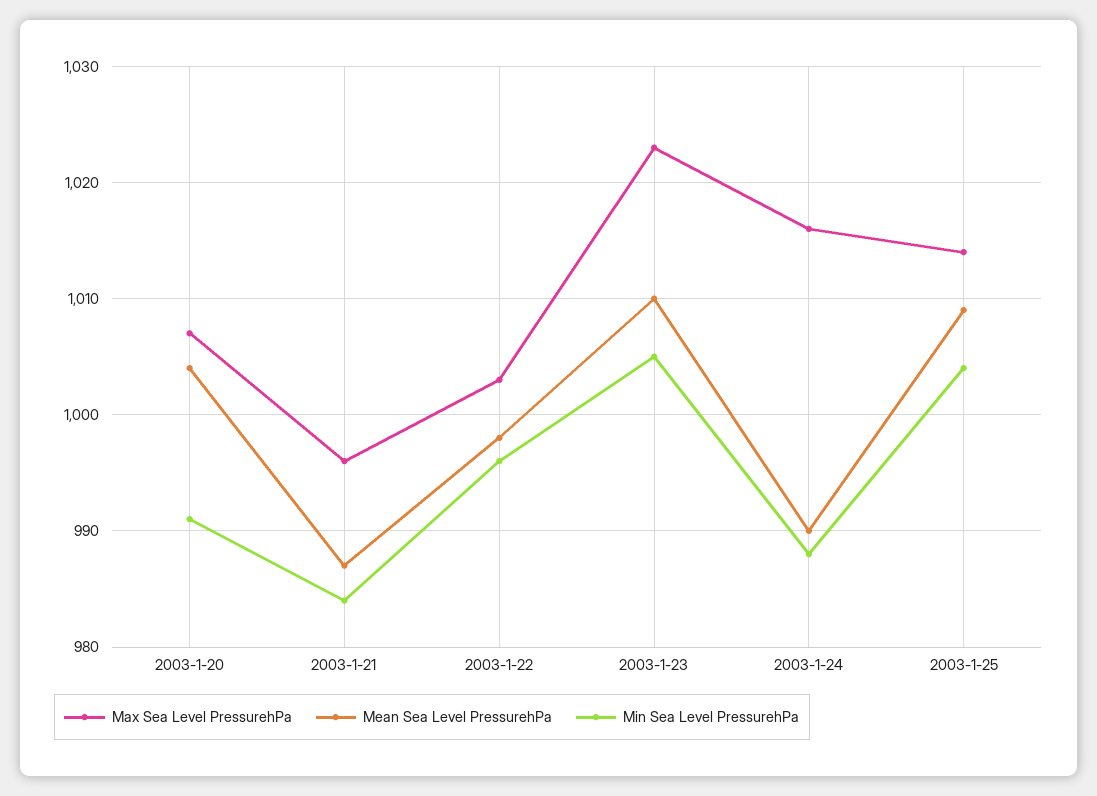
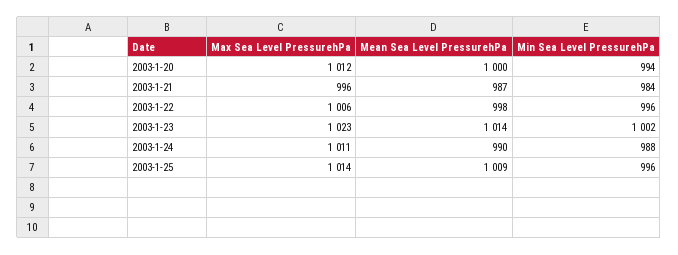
  {
    "Max Sea Level PressurehPa": {
-     "2003-1-20": 1007,
+     "2003-1-20": 1012,
      "2003-1-21": 996,
-     "2003-1-22": 1003,
+     "2003-1-22": 1006,
      "2003-1-23": 1023,
-     "2003-1-24": 1016,
+     "2003-1-24": 1011,
      "2003-1-25": 1014
    },
    "Mean Sea Level PressurehPa": {
-     "2003-1-20": 1004,
+     "2003-1-20": 1000,
      "2003-1-21": 987,
      "2003-1-22": 998,
-     "2003-1-23": 1010,
+     "2003-1-23": 1014,
      "2003-1-24": 990,
      "2003-1-25": 1009
    },
    "Min Sea Level PressurehPa": {
-     "2003-1-20": 991,
+     "2003-1-20": 994,
      "2003-1-21": 984,
      "2003-1-22": 996,
-     "2003-1-23": 1005,
+     "2003-1-23": 1002,
      "2003-1-24": 988,
-     "2003-1-25": 1004
+     "2003-1-25": 996
    }
  }

